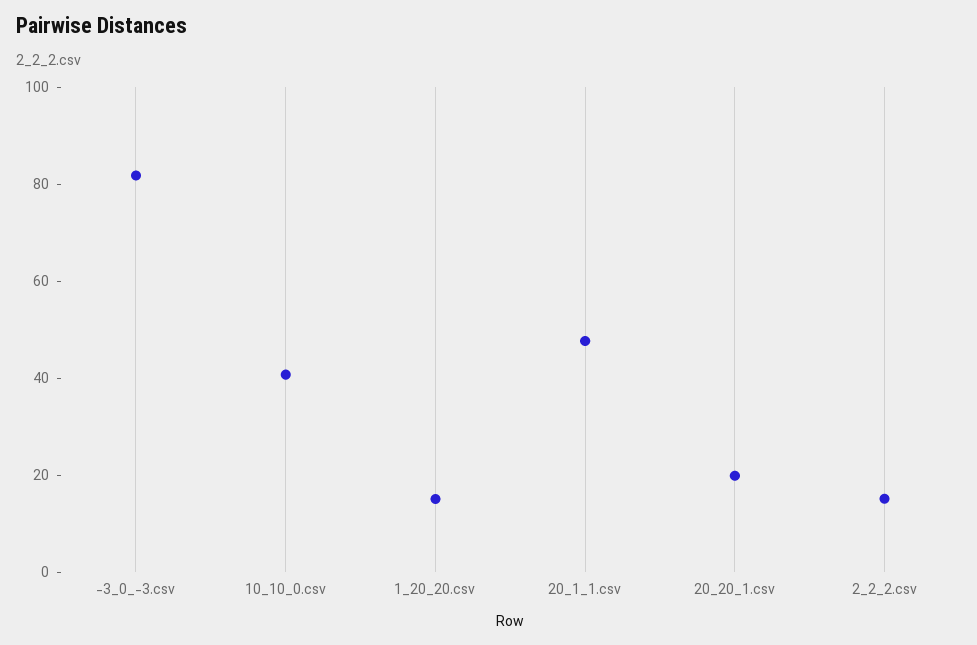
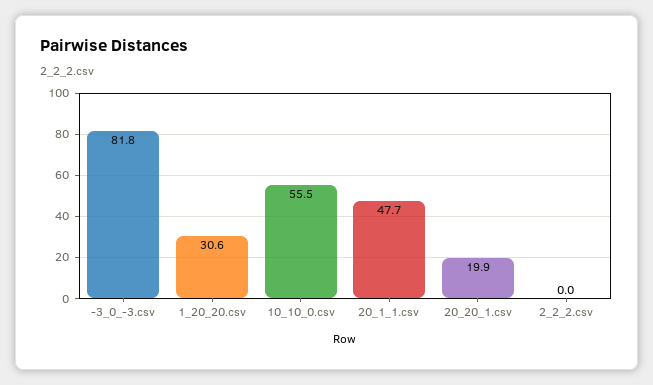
  {
    "-3_0_-3.csv": 81.8,
-   "10_10_0.csv": 40,
+   "10_10_0.csv": 55.5,
-   "1_20_20.csv": 15,
+   "1_20_20.csv": 30.6,
    "20_1_1.csv": 47.7,
    "20_20_1.csv": 19.9,
-   "2_2_2.csv": 15
+   "2_2_2.csv": 0
  }

